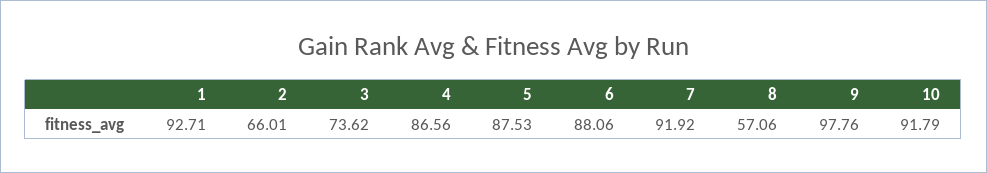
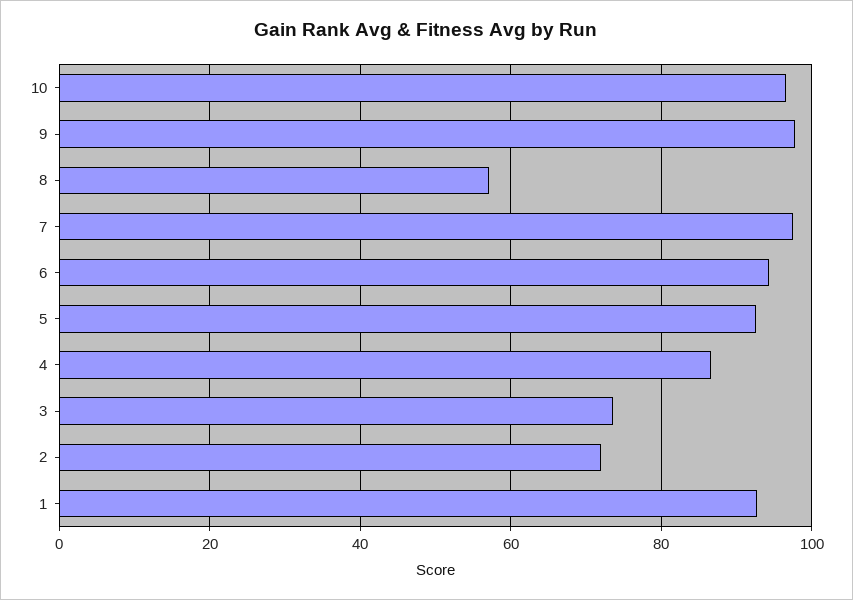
  {
    "1": 92.71,
-   "2": 66.01,
+   "2": 72,
    "3": 73.62,
    "4": 86.56,
-   "5": 87.53,
+   "5": 92,
-   "6": 88.06,
+   "6": 94,
-   "7": 91.92,
+   "7": 98,
    "8": 57.06,
    "9": 97.76,
-   "10": 91.79
+   "10": 96
  }

